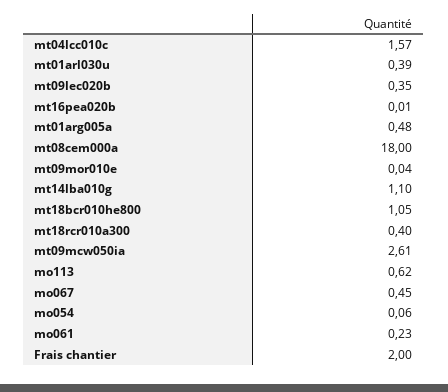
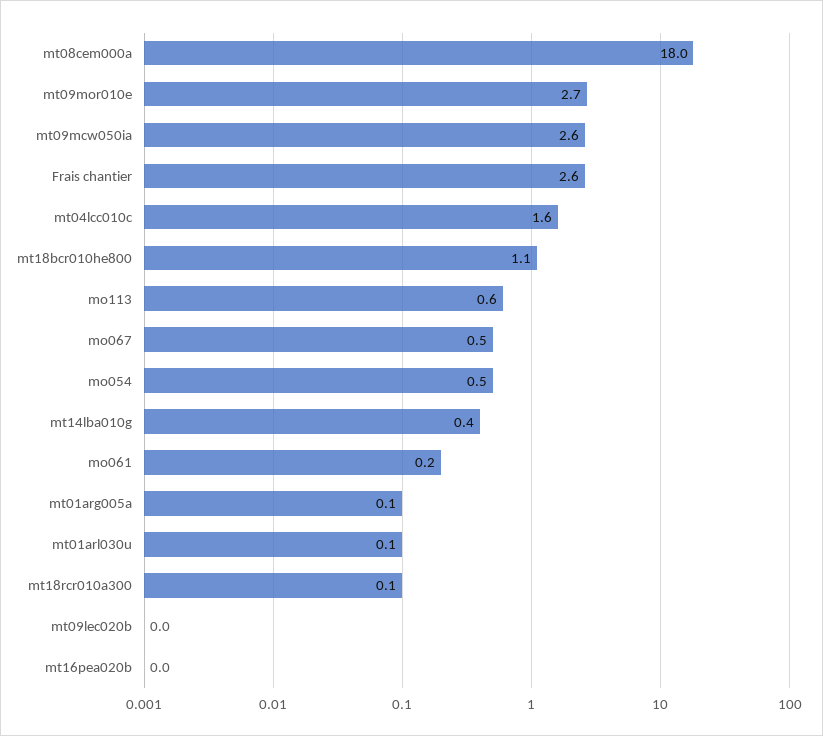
  {
    "mt04lcc010c": 1.57,
-   "mt01arl030u": 0.39,
+   "mt01arl030u": 0.1,
-   "mt09lec020b": 0.35,
+   "mt09lec020b": 0,
    "mt16pea020b": 0.01,
-   "mt01arg005a": 0.48,
+   "mt01arg005a": 0.1,
    "mt08cem000a": 18,
-   "mt09mor010e": 0.04,
+   "mt09mor010e": 2.7,
-   "mt14lba010g": 1.1,
+   "mt14lba010g": 0.4,
    "mt18bcr010he800": 1.05,
-   "mt18rcr010a300": 0.4,
+   "mt18rcr010a300": 0.1,
    "mt09mcw050ia": 2.61,
    "mo113": 0.62,
    "mo067": 0.45,
-   "mo054": 0.06,
+   "mo054": 0.5,
    "mo061": 0.23,
-   "Frais chantier": 2
+   "Frais chantier": 2.6
  }

